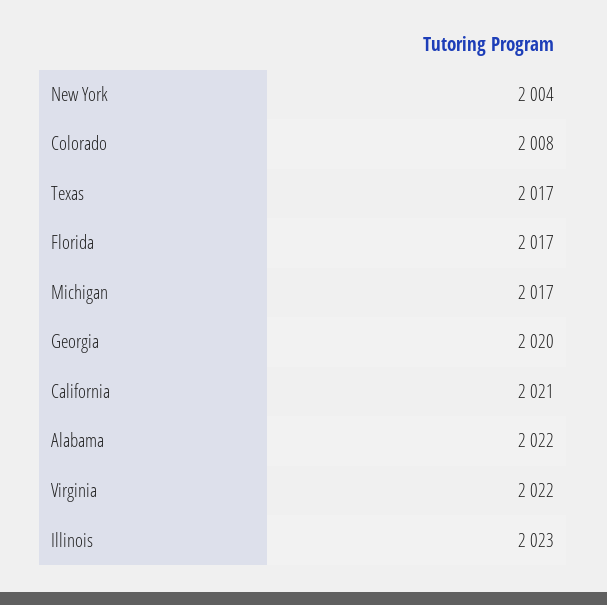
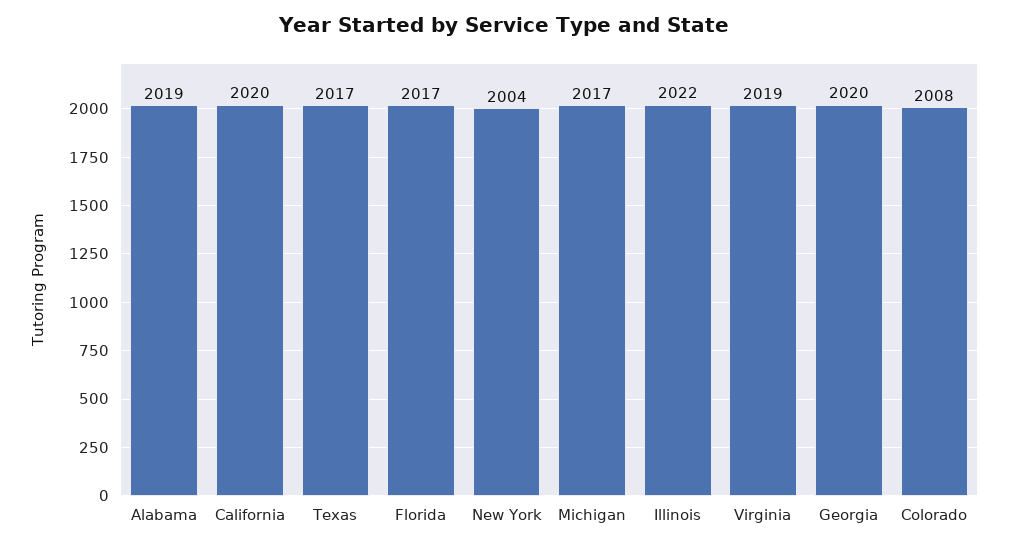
  {
    "New York": 2004,
    "Colorado": 2008,
    "Texas": 2017,
    "Florida": 2017,
    "Michigan": 2017,
    "Georgia": 2020,
-   "California": 2021,
+   "California": 2020,
-   "Alabama": 2022,
+   "Alabama": 2019,
-   "Virginia": 2022,
+   "Virginia": 2019,
-   "Illinois": 2023
+   "Illinois": 2022
  }

